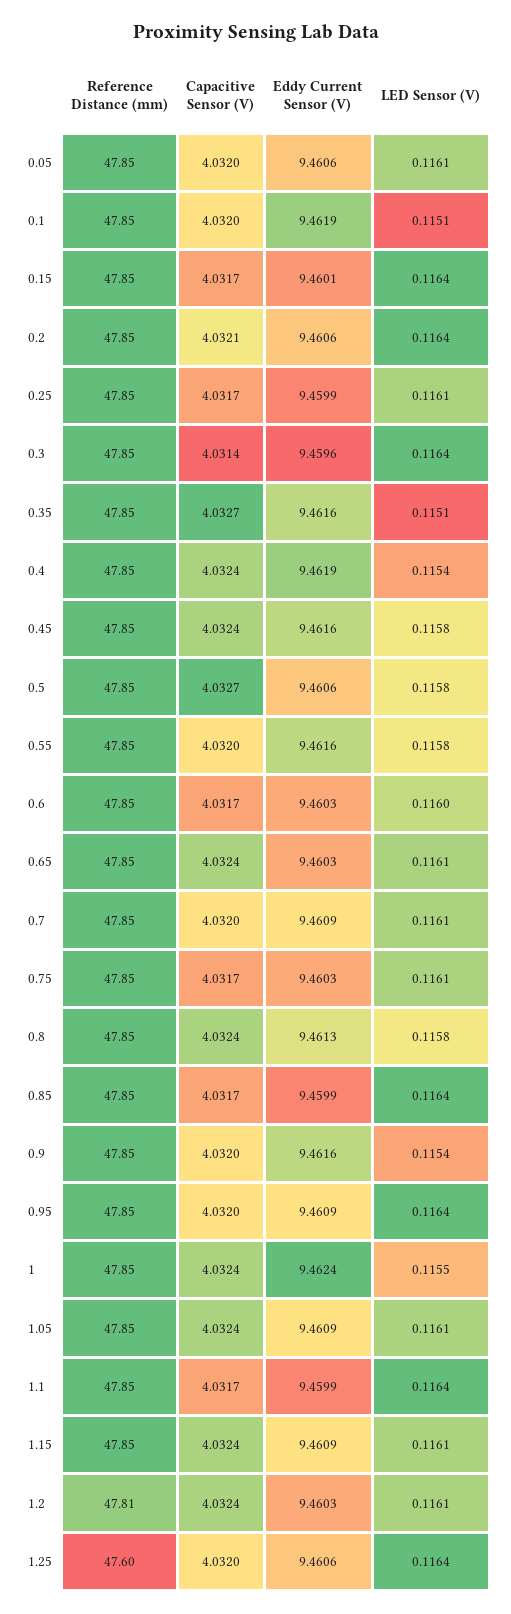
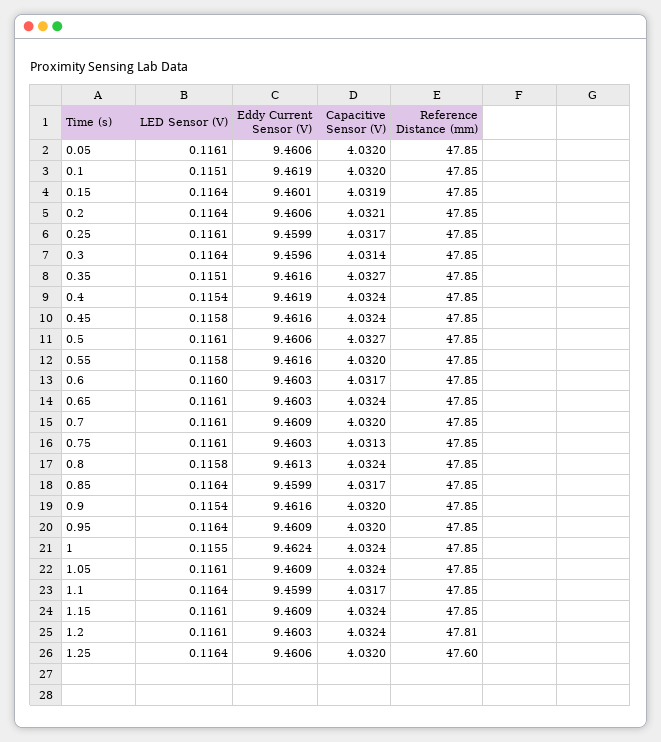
  {
    "Reference Distance (mm)": {
      "0.05": 47.85,
      "0.1": 47.85,
      "0.15": 47.85,
      "0.2": 47.85,
      "0.25": 47.85,
      "0.3": 47.85,
      "0.35": 47.85,
      "0.4": 47.85,
      "0.45": 47.85,
      "0.5": 47.85,
      "0.55": 47.85,
      "0.6": 47.85,
      "0.65": 47.85,
      "0.7": 47.85,
      "0.75": 47.85,
      "0.8": 47.85,
      "0.85": 47.85,
      "0.9": 47.85,
      "0.95": 47.85,
      "1": 47.85,
      "1.05": 47.85,
      "1.1": 47.85,
      "1.15": 47.85,
      "1.2": 47.81,
      "1.25": 47.6
    },
    "Capacitive Sensor (V)": {
      "0.05": 4.032,
      "0.1": 4.032,
-     "0.15": 4.0317,
+     "0.15": 4.0319,
      "0.2": 4.0321,
      "0.25": 4.0317,
      "0.3": 4.0314,
      "0.35": 4.0327,
      "0.4": 4.0324,
      "0.45": 4.0324,
      "0.5": 4.0327,
      "0.55": 4.032,
      "0.6": 4.0317,
      "0.65": 4.0324,
      "0.7": 4.032,
-     "0.75": 4.0317,
+     "0.75": 4.0313,
      "0.8": 4.0324,
      "0.85": 4.0317,
      "0.9": 4.032,
      "0.95": 4.032,
      "1": 4.0324,
      "1.05": 4.0324,
      "1.1": 4.0317,
      "1.15": 4.0324,
      "1.2": 4.0324,
      "1.25": 4.032
    },
    "Eddy Current Sensor (V)": {
      "0.05": 9.4606,
      "0.1": 9.4619,
      "0.15": 9.4601,
      "0.2": 9.4606,
      "0.25": 9.4599,
      "0.3": 9.4596,
      "0.35": 9.4616,
      "0.4": 9.4619,
      "0.45": 9.4616,
      "0.5": 9.4606,
      "0.55": 9.4616,
      "0.6": 9.4603,
      "0.65": 9.4603,
      "0.7": 9.4609,
      "0.75": 9.4603,
      "0.8": 9.4613,
      "0.85": 9.4599,
      "0.9": 9.4616,
      "0.95": 9.4609,
      "1": 9.4624,
      "1.05": 9.4609,
      "1.1": 9.4599,
      "1.15": 9.4609,
      "1.2": 9.4603,
      "1.25": 9.4606
    },
    "LED Sensor (V)": {
      "0.05": 0.1161,
      "0.1": 0.1151,
      "0.15": 0.1164,
      "0.2": 0.1164,
      "0.25": 0.1161,
      "0.3": 0.1164,
      "0.35": 0.1151,
      "0.4": 0.1154,
      "0.45": 0.1158,
-     "0.5": 0.1158,
+     "0.5": 0.1161,
      "0.55": 0.1158,
      "0.6": 0.116,
      "0.65": 0.1161,
      "0.7": 0.1161,
      "0.75": 0.1161,
      "0.8": 0.1158,
      "0.85": 0.1164,
      "0.9": 0.1154,
      "0.95": 0.1164,
      "1": 0.1155,
      "1.05": 0.1161,
      "1.1": 0.1164,
      "1.15": 0.1161,
      "1.2": 0.1161,
      "1.25": 0.1164
    }
  }

